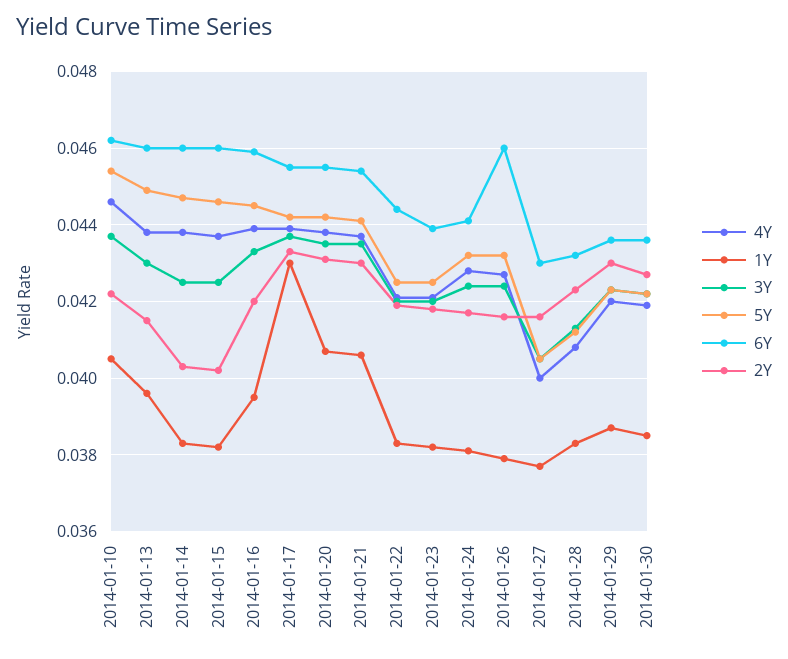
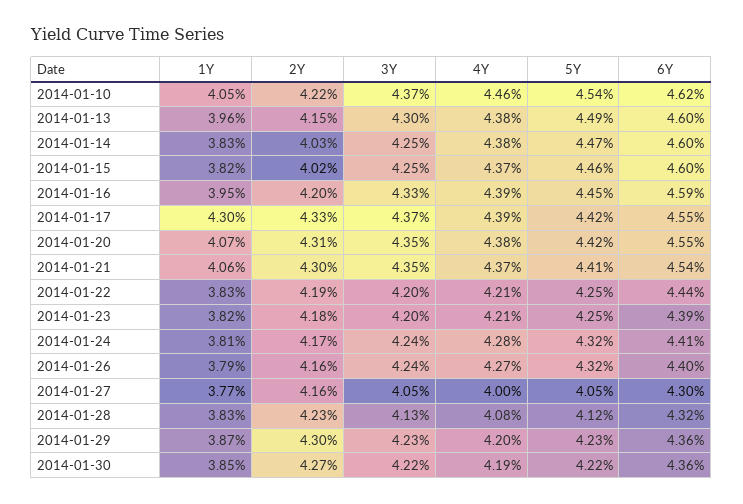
  {
    "4Y": {
      "2014-01-10": 0.0446,
      "2014-01-13": 0.0438,
      "2014-01-14": 0.0438,
      "2014-01-15": 0.0437,
      "2014-01-16": 0.0439,
      "2014-01-17": 0.0439,
      "2014-01-20": 0.0438,
      "2014-01-21": 0.0437,
      "2014-01-22": 0.0421,
      "2014-01-23": 0.0421,
      "2014-01-24": 0.0428,
      "2014-01-26": 0.0427,
      "2014-01-27": 0.04,
      "2014-01-28": 0.0408,
      "2014-01-29": 0.042,
      "2014-01-30": 0.0419
    },
    "1Y": {
      "2014-01-10": 0.0405,
      "2014-01-13": 0.0396,
      "2014-01-14": 0.0383,
      "2014-01-15": 0.0382,
      "2014-01-16": 0.0395,
      "2014-01-17": 0.043,
      "2014-01-20": 0.0407,
      "2014-01-21": 0.0406,
      "2014-01-22": 0.0383,
      "2014-01-23": 0.0382,
      "2014-01-24": 0.0381,
      "2014-01-26": 0.0379,
      "2014-01-27": 0.0377,
      "2014-01-28": 0.0383,
      "2014-01-29": 0.0387,
      "2014-01-30": 0.0385
    },
    "3Y": {
      "2014-01-10": 0.0437,
      "2014-01-13": 0.043,
      "2014-01-14": 0.0425,
      "2014-01-15": 0.0425,
      "2014-01-16": 0.0433,
      "2014-01-17": 0.0437,
      "2014-01-20": 0.0435,
      "2014-01-21": 0.0435,
      "2014-01-22": 0.042,
      "2014-01-23": 0.042,
      "2014-01-24": 0.0424,
      "2014-01-26": 0.0424,
      "2014-01-27": 0.0405,
      "2014-01-28": 0.0413,
      "2014-01-29": 0.0423,
      "2014-01-30": 0.0422
    },
    "5Y": {
      "2014-01-10": 0.0454,
      "2014-01-13": 0.0449,
      "2014-01-14": 0.0447,
      "2014-01-15": 0.0446,
      "2014-01-16": 0.0445,
      "2014-01-17": 0.0442,
      "2014-01-20": 0.0442,
      "2014-01-21": 0.0441,
      "2014-01-22": 0.0425,
      "2014-01-23": 0.0425,
      "2014-01-24": 0.0432,
      "2014-01-26": 0.0432,
      "2014-01-27": 0.0405,
      "2014-01-28": 0.0412,
      "2014-01-29": 0.0423,
      "2014-01-30": 0.0422
    },
    "6Y": {
      "2014-01-10": 0.0462,
      "2014-01-13": 0.046,
      "2014-01-14": 0.046,
      "2014-01-15": 0.046,
      "2014-01-16": 0.0459,
      "2014-01-17": 0.0455,
      "2014-01-20": 0.0455,
      "2014-01-21": 0.0454,
      "2014-01-22": 0.0444,
      "2014-01-23": 0.0439,
      "2014-01-24": 0.0441,
-     "2014-01-26": 0.046,
+     "2014-01-26": 0.044,
      "2014-01-27": 0.043,
      "2014-01-28": 0.0432,
      "2014-01-29": 0.0436,
      "2014-01-30": 0.0436
    },
    "2Y": {
      "2014-01-10": 0.0422,
      "2014-01-13": 0.0415,
      "2014-01-14": 0.0403,
      "2014-01-15": 0.0402,
      "2014-01-16": 0.042,
      "2014-01-17": 0.0433,
      "2014-01-20": 0.0431,
      "2014-01-21": 0.043,
      "2014-01-22": 0.0419,
      "2014-01-23": 0.0418,
      "2014-01-24": 0.0417,
      "2014-01-26": 0.0416,
      "2014-01-27": 0.0416,
      "2014-01-28": 0.0423,
      "2014-01-29": 0.043,
      "2014-01-30": 0.0427
    }
  }

